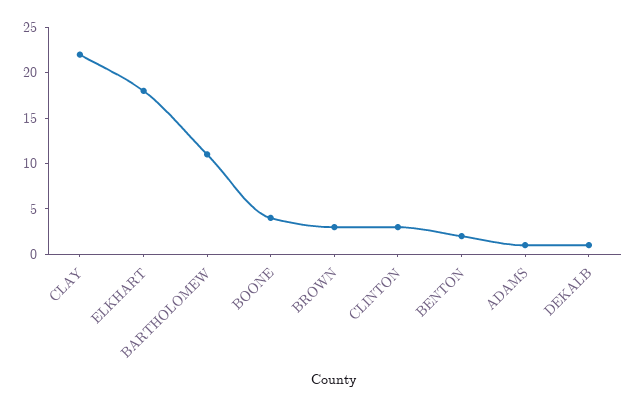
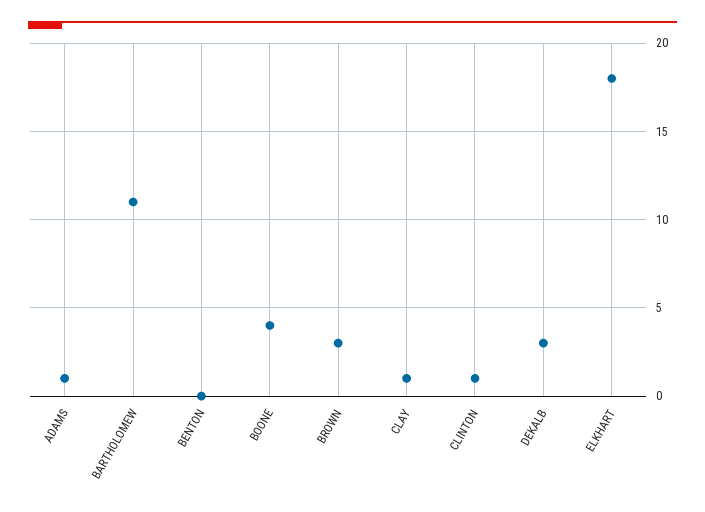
  {
-   "CLAY": 22,
+   "CLAY": 1,
    "ELKHART": 18,
    "BARTHOLOMEW": 11,
    "BOONE": 4,
    "BROWN": 3,
-   "CLINTON": 3,
+   "CLINTON": 1,
-   "BENTON": 2,
+   "BENTON": 0,
    "ADAMS": 1,
-   "DEKALB": 1
+   "DEKALB": 3
  }

